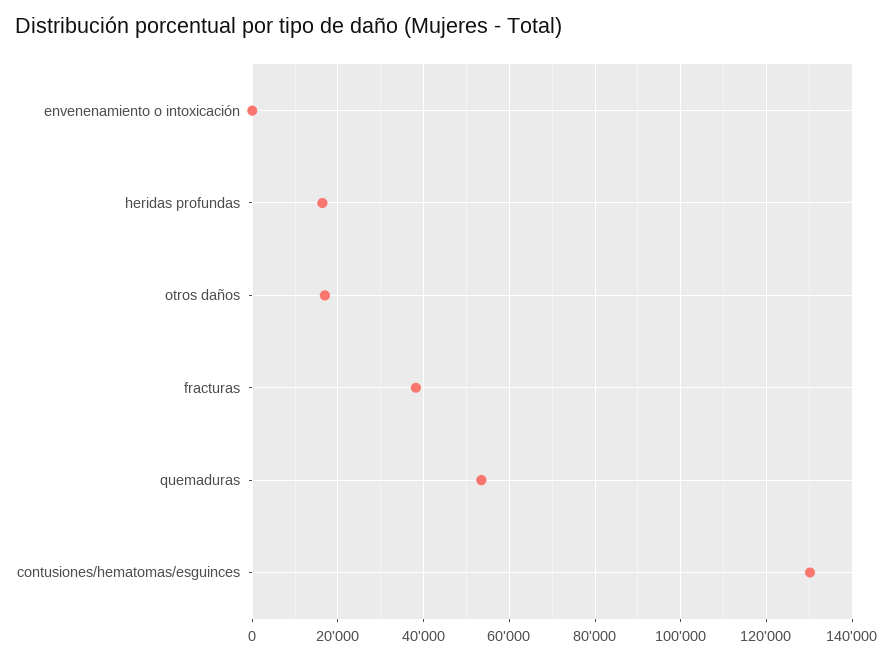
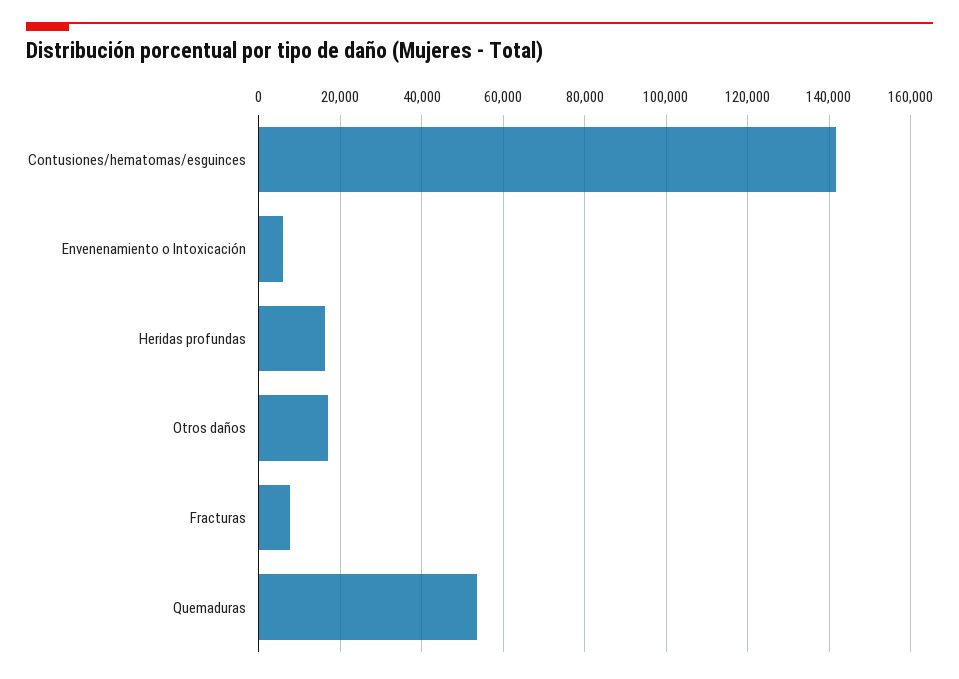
  {
-   "envenenamiento o intoxicación": 0,
+   "envenenamiento o intoxicación": 6000,
    "heridas profundas": 16000,
    "otros daños": 16000,
-   "fracturas": 38000,
+   "fracturas": 8000,
    "quemaduras": 54000,
-   "contusiones/hematomas/esguinces": 130000
+   "contusiones/hematomas/esguinces": 142000
  }

